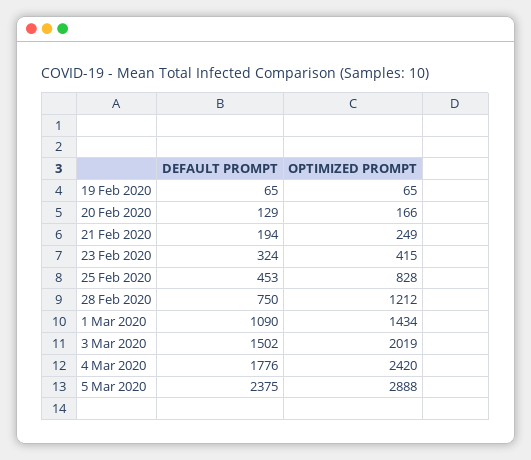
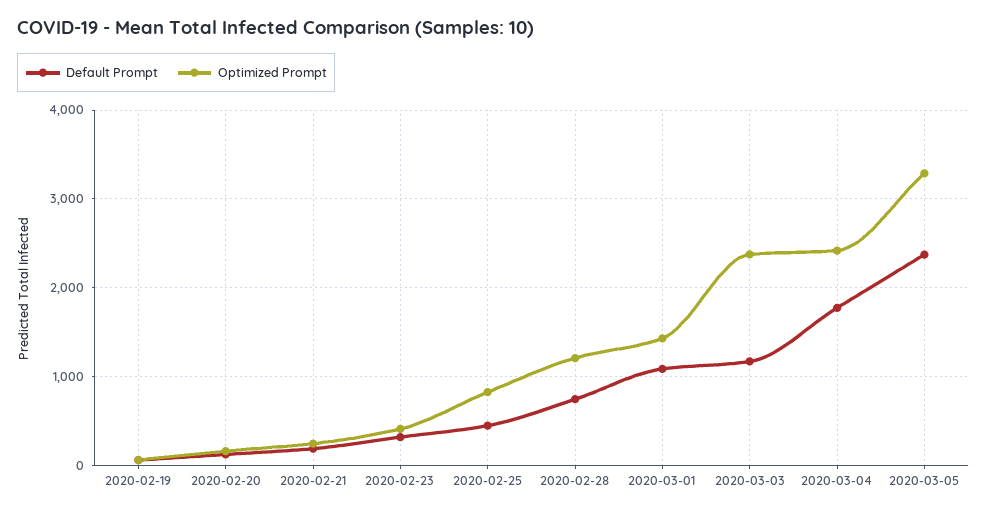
  {
    "DEFAULT PROMPT": {
      "19 Feb 2020": 65,
      "20 Feb 2020": 129,
      "21 Feb 2020": 194,
      "23 Feb 2020": 324,
      "25 Feb 2020": 453,
      "28 Feb 2020": 750,
      "1 Mar 2020": 1090,
-     "3 Mar 2020": 1502,
+     "3 Mar 2020": 1200,
      "4 Mar 2020": 1776,
      "5 Mar 2020": 2375
    },
    "OPTIMIZED PROMPT": {
      "19 Feb 2020": 65,
      "20 Feb 2020": 166,
      "21 Feb 2020": 249,
      "23 Feb 2020": 415,
      "25 Feb 2020": 828,
      "28 Feb 2020": 1212,
      "1 Mar 2020": 1434,
-     "3 Mar 2020": 2019,
+     "3 Mar 2020": 2400,
      "4 Mar 2020": 2420,
-     "5 Mar 2020": 2888
+     "5 Mar 2020": 3300
    }
  }

